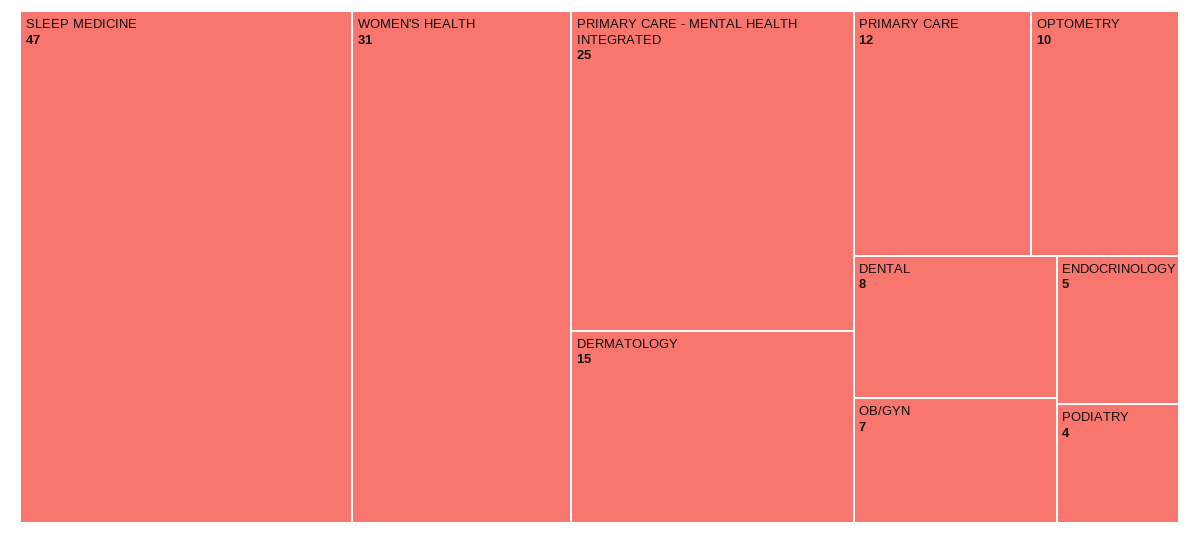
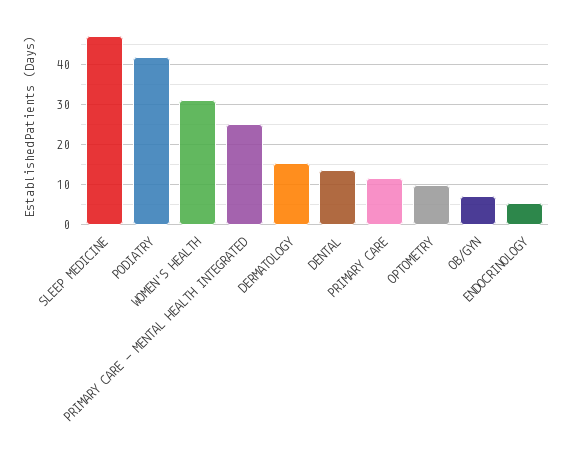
  {
    "SLEEP MEDICINE": 47,
    "WOMEN'S HEALTH": 31,
    "PRIMARY CARE - MENTAL HEALTH INTEGRATED": 25,
    "DERMATOLOGY": 15,
    "PRIMARY CARE": 12,
    "OPTOMETRY": 10,
-   "DENTAL": 8,
+   "DENTAL": 14,
    "OB/GYN": 7,
    "ENDOCRINOLOGY": 5,
-   "PODIATRY": 4
+   "PODIATRY": 42
  }

